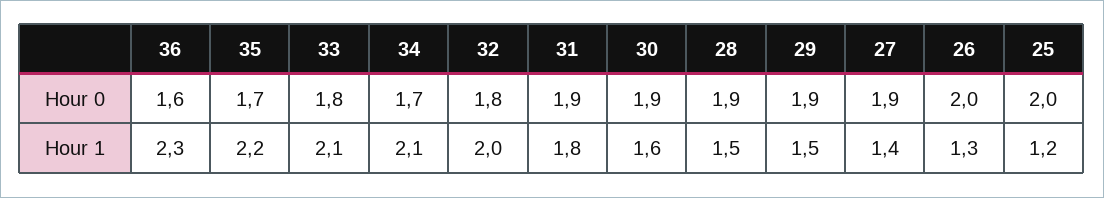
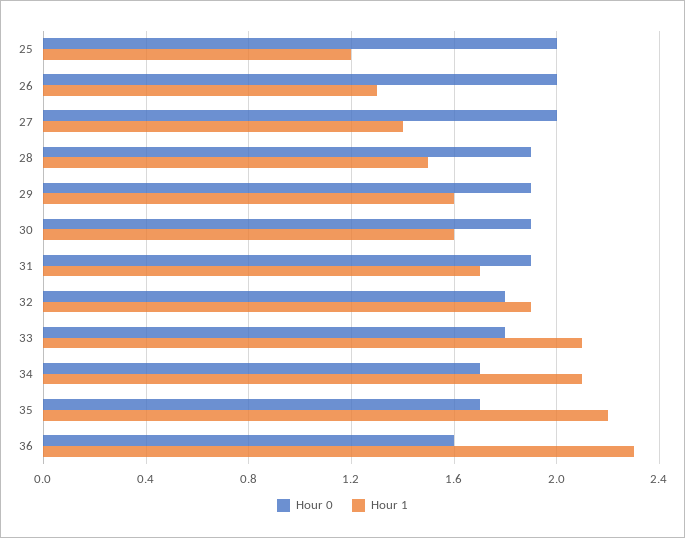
  {
    "Hour 0": {
      "36": 1.6,
      "35": 1.7,
      "33": 1.8,
      "34": 1.7,
      "32": 1.8,
      "31": 1.9,
      "30": 1.9,
      "28": 1.9,
      "29": 1.9,
-     "27": 1.9,
+     "27": 2,
      "26": 2,
      "25": 2
    },
    "Hour 1": {
      "36": 2.3,
      "35": 2.2,
      "33": 2.1,
      "34": 2.1,
-     "32": 2,
+     "32": 1.9,
-     "31": 1.8,
+     "31": 1.7,
      "30": 1.6,
      "28": 1.5,
-     "29": 1.5,
+     "29": 1.6,
      "27": 1.4,
      "26": 1.3,
      "25": 1.2
    }
  }

